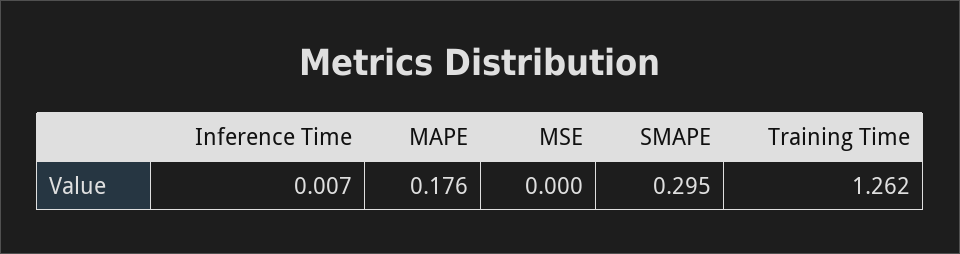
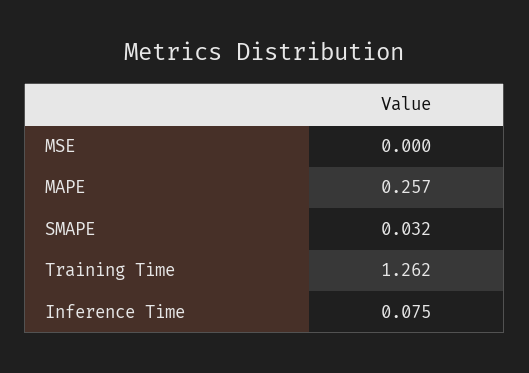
  {
-   "Inference Time": 0.007,
+   "Inference Time": 0.075,
-   "MAPE": 0.176,
+   "MAPE": 0.257,
    "MSE": 0,
-   "SMAPE": 0.295,
+   "SMAPE": 0.032,
    "Training Time": 1.262
  }

